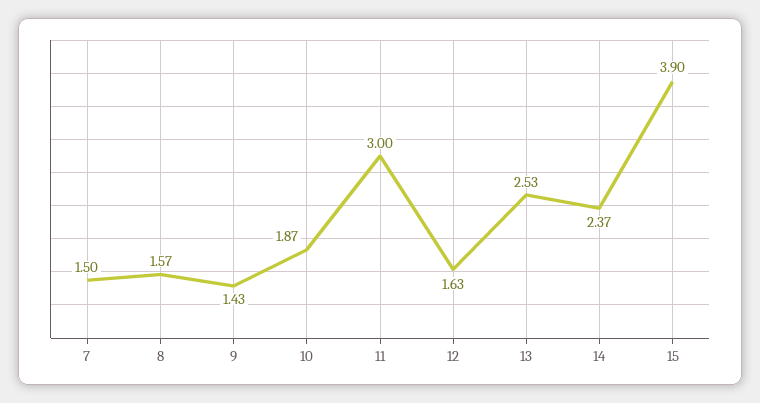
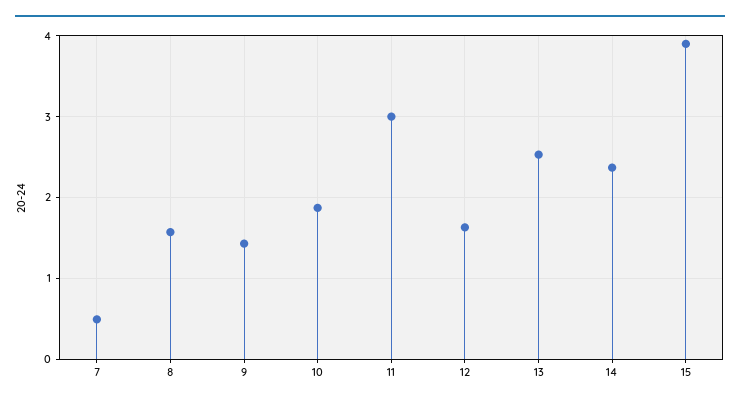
  {
-   "7": 1.5,
+   "7": 0.5,
    "8": 1.57,
    "9": 1.43,
    "10": 1.87,
    "11": 3,
    "12": 1.63,
    "13": 2.53,
    "14": 2.37,
    "15": 3.9
  }

